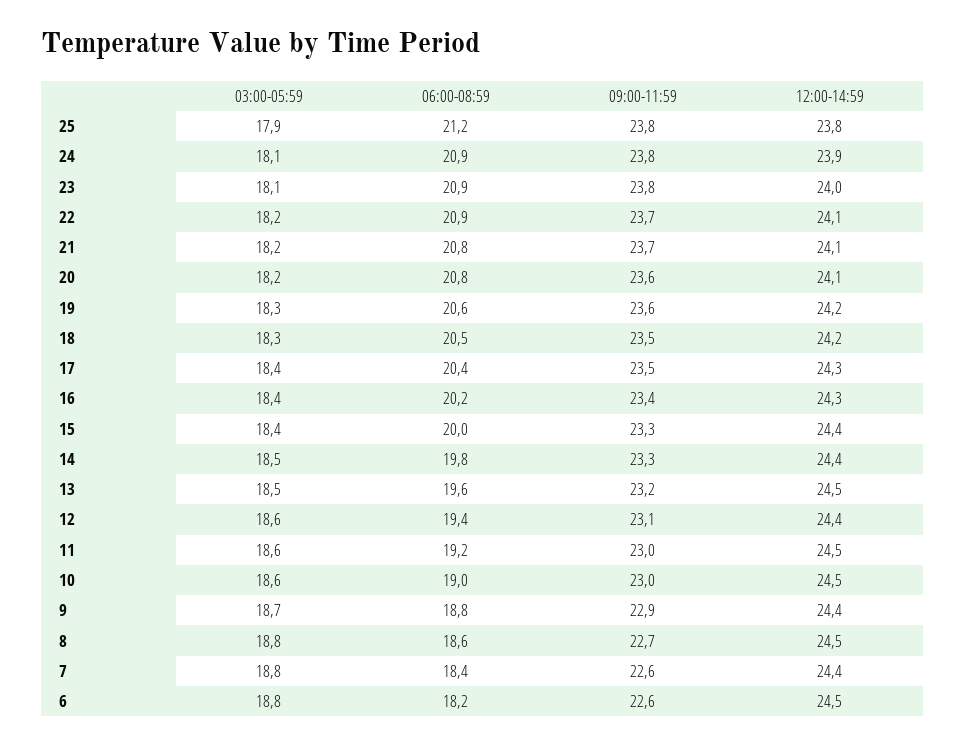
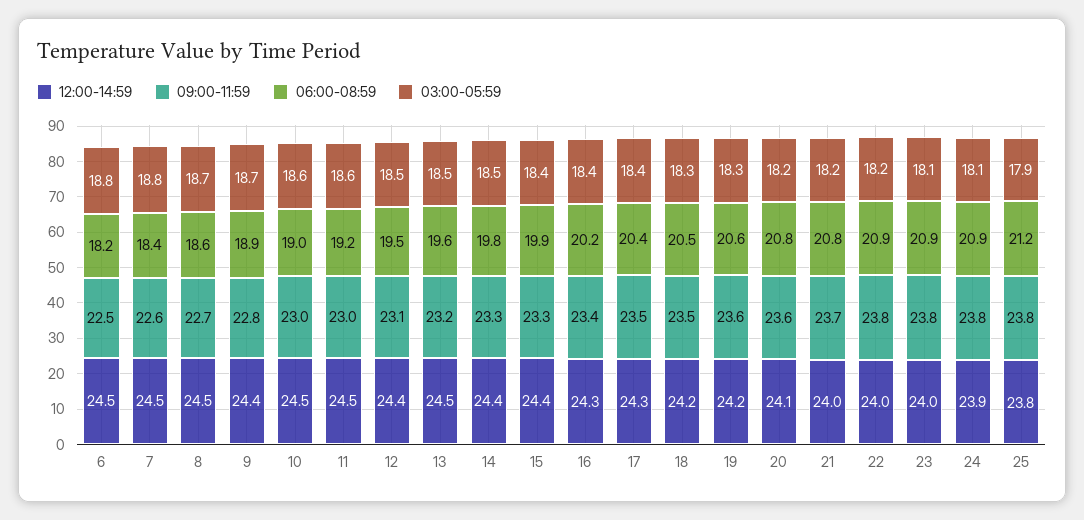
  {
    "03:00-05:59": {
      "25": 17.9,
      "24": 18.1,
      "23": 18.1,
      "22": 18.2,
      "21": 18.2,
      "20": 18.2,
      "19": 18.3,
      "18": 18.3,
      "17": 18.4,
      "16": 18.4,
      "15": 18.4,
      "14": 18.5,
      "13": 18.5,
-     "12": 18.6,
+     "12": 18.5,
      "11": 18.6,
      "10": 18.6,
      "9": 18.7,
-     "8": 18.8,
+     "8": 18.7,
      "7": 18.8,
      "6": 18.8
    },
    "06:00-08:59": {
      "25": 21.2,
      "24": 20.9,
      "23": 20.9,
      "22": 20.9,
      "21": 20.8,
      "20": 20.8,
      "19": 20.6,
      "18": 20.5,
      "17": 20.4,
      "16": 20.2,
-     "15": 20,
+     "15": 19.9,
      "14": 19.8,
      "13": 19.6,
-     "12": 19.4,
+     "12": 19.5,
      "11": 19.2,
      "10": 19,
-     "9": 18.8,
+     "9": 18.9,
      "8": 18.6,
      "7": 18.4,
      "6": 18.2
    },
    "09:00-11:59": {
      "25": 23.8,
      "24": 23.8,
      "23": 23.8,
-     "22": 23.7,
+     "22": 23.8,
      "21": 23.7,
      "20": 23.6,
      "19": 23.6,
      "18": 23.5,
      "17": 23.5,
      "16": 23.4,
      "15": 23.3,
      "14": 23.3,
      "13": 23.2,
      "12": 23.1,
      "11": 23,
      "10": 23,
-     "9": 22.9,
+     "9": 22.8,
      "8": 22.7,
      "7": 22.6,
-     "6": 22.6
+     "6": 22.5
    },
    "12:00-14:59": {
      "25": 23.8,
      "24": 23.9,
      "23": 24,
-     "22": 24.1,
+     "22": 24,
-     "21": 24.1,
+     "21": 24,
      "20": 24.1,
      "19": 24.2,
      "18": 24.2,
      "17": 24.3,
      "16": 24.3,
      "15": 24.4,
      "14": 24.4,
      "13": 24.5,
      "12": 24.4,
      "11": 24.5,
      "10": 24.5,
      "9": 24.4,
      "8": 24.5,
-     "7": 24.4,
+     "7": 24.5,
      "6": 24.5
    }
  }

